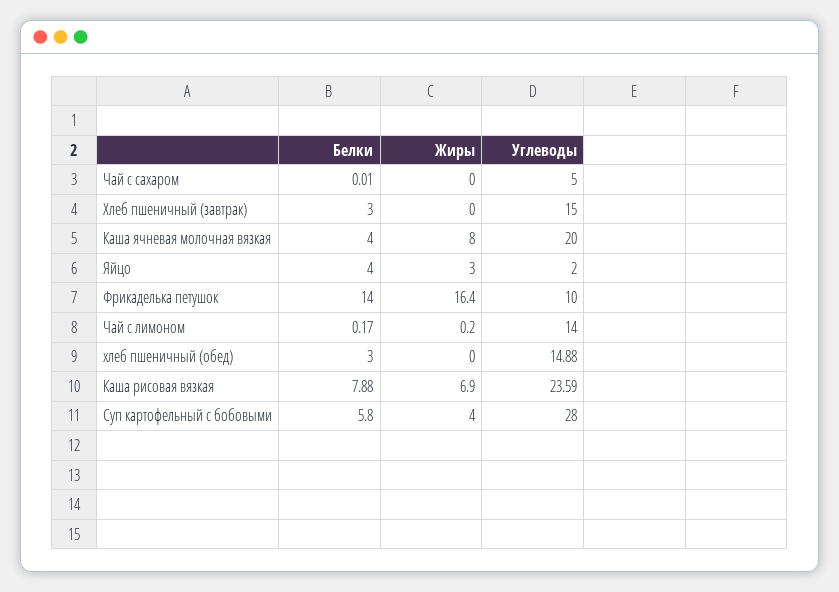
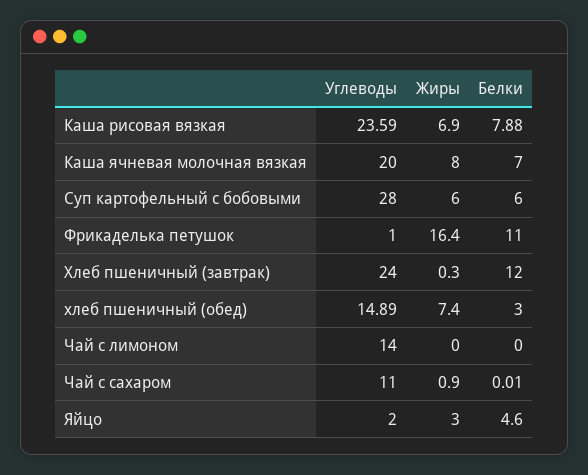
  {
    "Белки": {
      "Чай с сахаром": 0.01,
-     "Хлеб пшеничный (завтрак)": 3,
+     "Хлеб пшеничный (завтрак)": 12,
-     "Каша ячневая молочная вязкая": 4,
+     "Каша ячневая молочная вязкая": 7,
-     "Яйцо": 4,
+     "Яйцо": 4.6,
-     "Фрикаделька петушок": 14,
+     "Фрикаделька петушок": 11,
-     "Чай с лимоном": 0.17,
+     "Чай с лимоном": 0,
      "хлеб пшеничный (обед)": 3,
      "Каша рисовая вязкая": 7.88,
-     "Суп картофельный с бобовыми": 5.8
+     "Суп картофельный с бобовыми": 6
    },
    "Жиры": {
-     "Чай с сахаром": 0,
+     "Чай с сахаром": 0.9,
-     "Хлеб пшеничный (завтрак)": 0,
+     "Хлеб пшеничный (завтрак)": 0.3,
      "Каша ячневая молочная вязкая": 8,
      "Яйцо": 3,
      "Фрикаделька петушок": 16.4,
-     "Чай с лимоном": 0.2,
+     "Чай с лимоном": 0,
-     "хлеб пшеничный (обед)": 0,
+     "хлеб пшеничный (обед)": 7.4,
      "Каша рисовая вязкая": 6.9,
-     "Суп картофельный с бобовыми": 4
+     "Суп картофельный с бобовыми": 6
    },
    "Углеводы": {
-     "Чай с сахаром": 5,
+     "Чай с сахаром": 11,
-     "Хлеб пшеничный (завтрак)": 15,
+     "Хлеб пшеничный (завтрак)": 24,
      "Каша ячневая молочная вязкая": 20,
      "Яйцо": 2,
-     "Фрикаделька петушок": 10,
+     "Фрикаделька петушок": 1,
      "Чай с лимоном": 14,
-     "хлеб пшеничный (обед)": 14.88,
+     "хлеб пшеничный (обед)": 14.89,
      "Каша рисовая вязкая": 23.59,
      "Суп картофельный с бобовыми": 28
    }
  }

